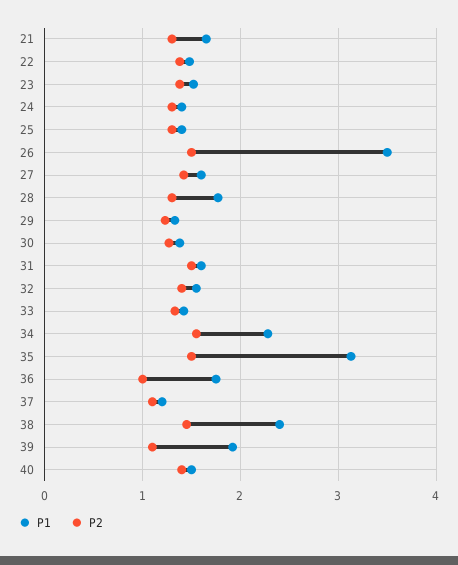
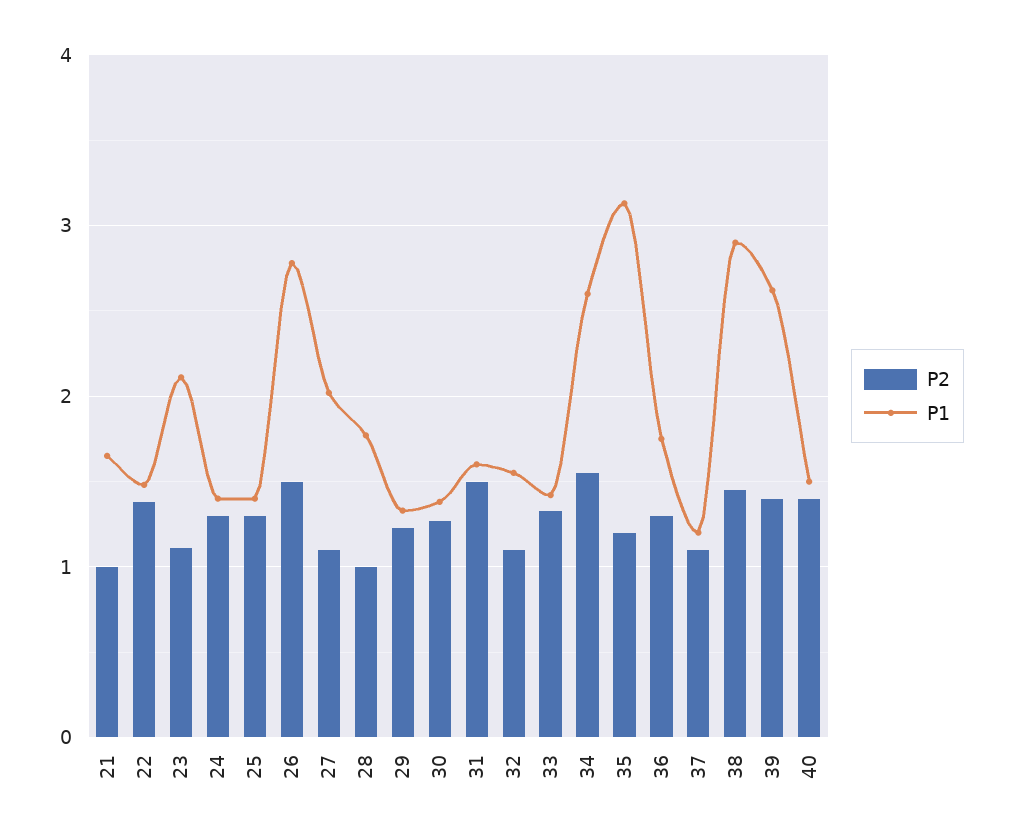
  {
    "P1": {
      "21": 1.7,
      "22": 1.5,
-     "23": 1.5,
+     "23": 2.1,
      "24": 1.4,
      "25": 1.4,
-     "26": 3.5,
+     "26": 2.8,
-     "27": 1.6,
+     "27": 2,
      "28": 1.8,
      "29": 1.3,
      "30": 1.4,
      "31": 1.6,
      "32": 1.6,
      "33": 1.4,
-     "34": 2.3,
+     "34": 2.6,
      "35": 3.1,
      "36": 1.8,
      "37": 1.2,
-     "38": 2.4,
+     "38": 2.9,
-     "39": 1.9,
+     "39": 2.6,
      "40": 1.5
    },
    "P2": {
-     "21": 1.3,
+     "21": 1,
      "22": 1.4,
-     "23": 1.4,
+     "23": 1.1,
      "24": 1.3,
      "25": 1.3,
      "26": 1.5,
-     "27": 1.4,
+     "27": 1.1,
-     "28": 1.3,
+     "28": 1,
      "29": 1.2,
      "30": 1.3,
      "31": 1.5,
-     "32": 1.4,
+     "32": 1.1,
      "33": 1.3,
      "34": 1.6,
-     "35": 1.5,
+     "35": 1.2,
-     "36": 1,
+     "36": 1.3,
      "37": 1.1,
      "38": 1.5,
-     "39": 1.1,
+     "39": 1.4,
      "40": 1.4
    }
  }

